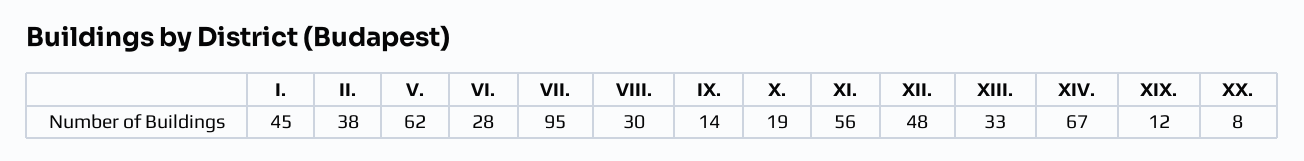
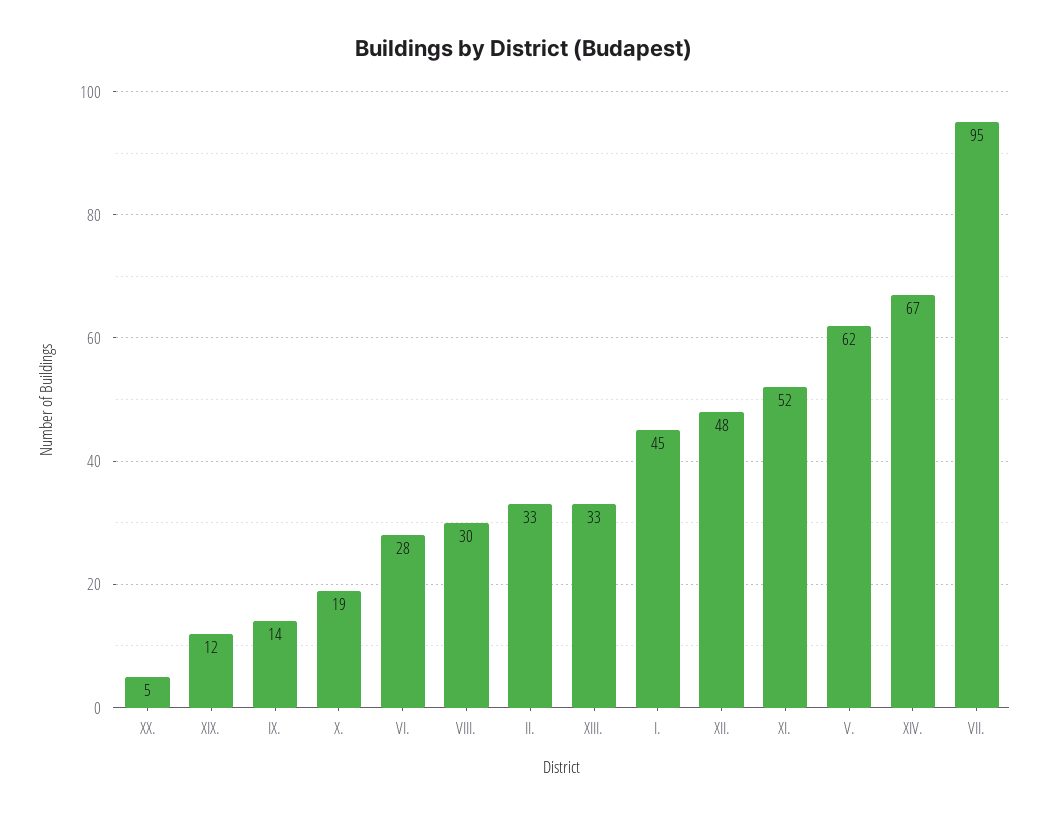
  {
    "I.": 45,
-   "II.": 38,
+   "II.": 33,
    "V.": 62,
    "VI.": 28,
    "VII.": 95,
    "VIII.": 30,
    "IX.": 14,
    "X.": 19,
-   "XI.": 56,
+   "XI.": 52,
    "XII.": 48,
    "XIII.": 33,
    "XIV.": 67,
    "XIX.": 12,
-   "XX.": 8
+   "XX.": 5
  }

